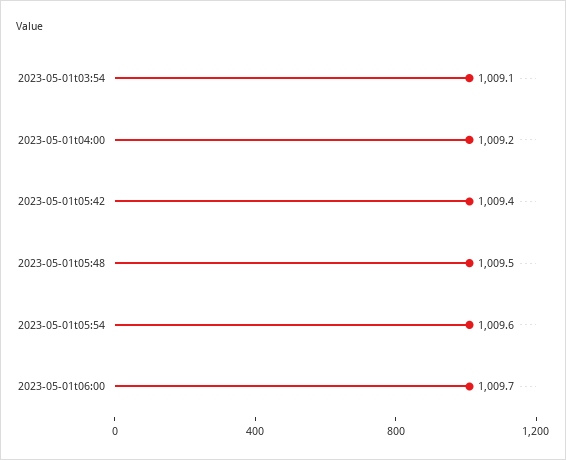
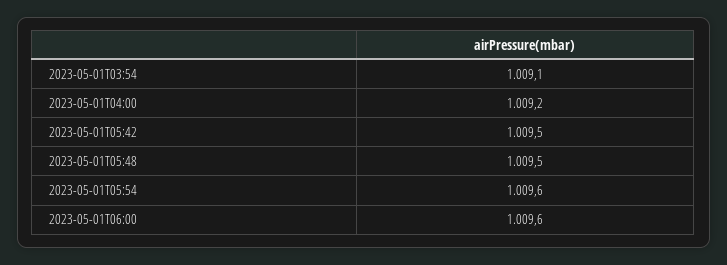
  {
    "2023-05-01t03:54": 1009.1,
    "2023-05-01t04:00": 1009.2,
-   "2023-05-01t05:42": 1009.4,
+   "2023-05-01t05:42": 1009.5,
    "2023-05-01t05:48": 1009.5,
    "2023-05-01t05:54": 1009.6,
-   "2023-05-01t06:00": 1009.7
+   "2023-05-01t06:00": 1009.6
  }

